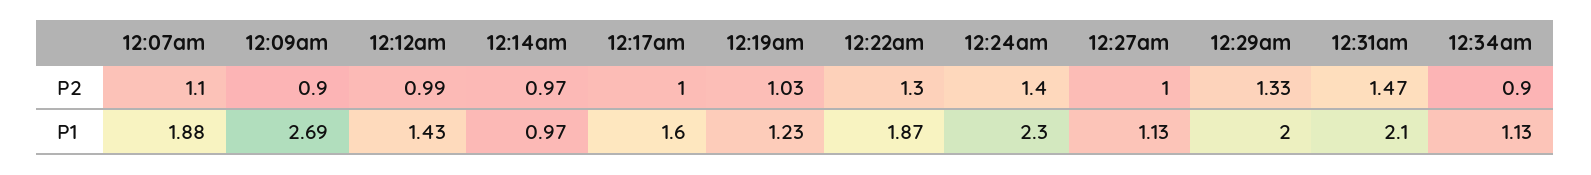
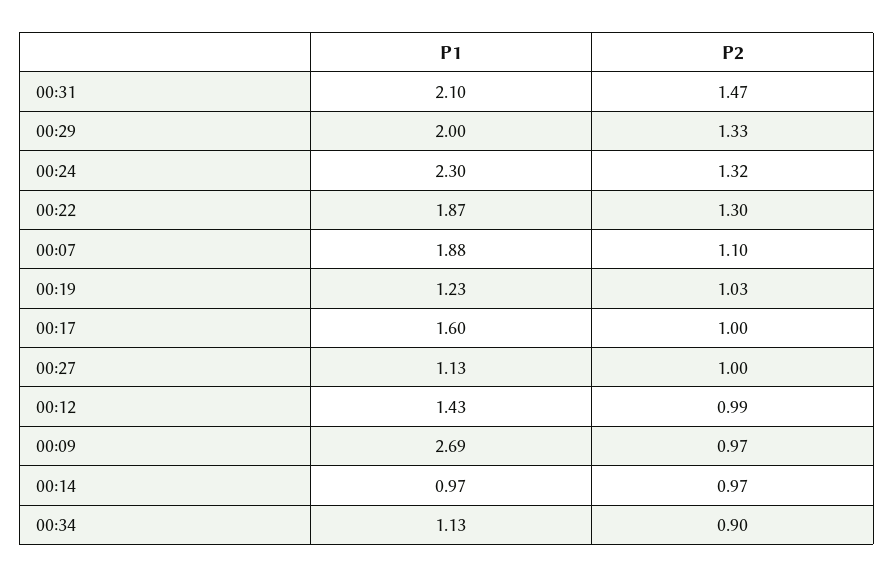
  {
    "12:07am": {
      "P2": 1.1,
      "P1": 1.88
    },
    "12:09am": {
-     "P2": 0.9,
+     "P2": 0.97,
      "P1": 2.69
    },
    "12:12am": {
      "P2": 0.99,
      "P1": 1.43
    },
    "12:14am": {
      "P2": 0.97,
      "P1": 0.97
    },
    "12:17am": {
      "P2": 1,
      "P1": 1.6
    },
    "12:19am": {
      "P2": 1.03,
      "P1": 1.23
    },
    "12:22am": {
      "P2": 1.3,
      "P1": 1.87
    },
    "12:24am": {
-     "P2": 1.4,
+     "P2": 1.32,
      "P1": 2.3
    },
    "12:27am": {
      "P2": 1,
      "P1": 1.13
    },
    "12:29am": {
      "P2": 1.33,
      "P1": 2
    },
    "12:31am": {
      "P2": 1.47,
      "P1": 2.1
    },
    "12:34am": {
      "P2": 0.9,
      "P1": 1.13
    }
  }

